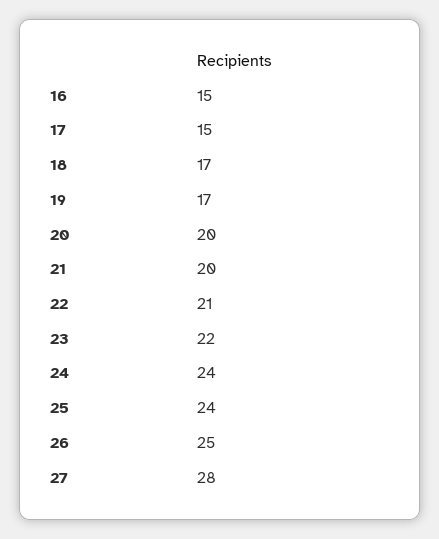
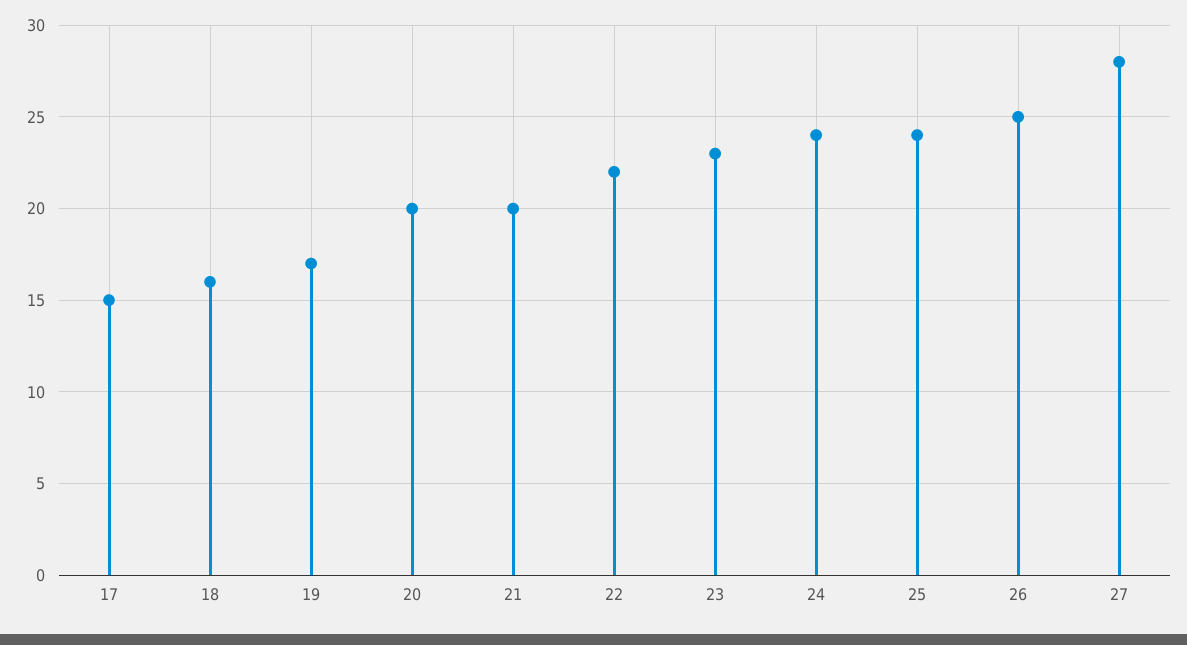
  {
-   "16": 15,
    "17": 15,
-   "18": 17,
+   "18": 16,
    "19": 17,
    "20": 20,
    "21": 20,
-   "22": 21,
+   "22": 22,
-   "23": 22,
+   "23": 23,
    "24": 24,
    "25": 24,
    "26": 25,
    "27": 28
  }

